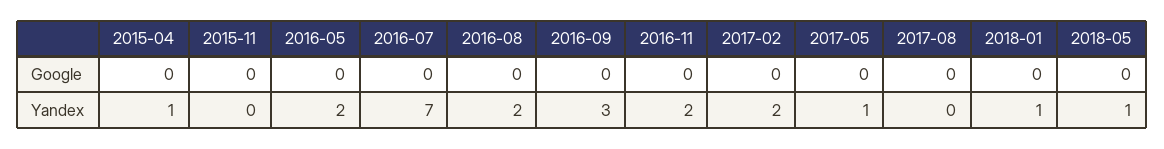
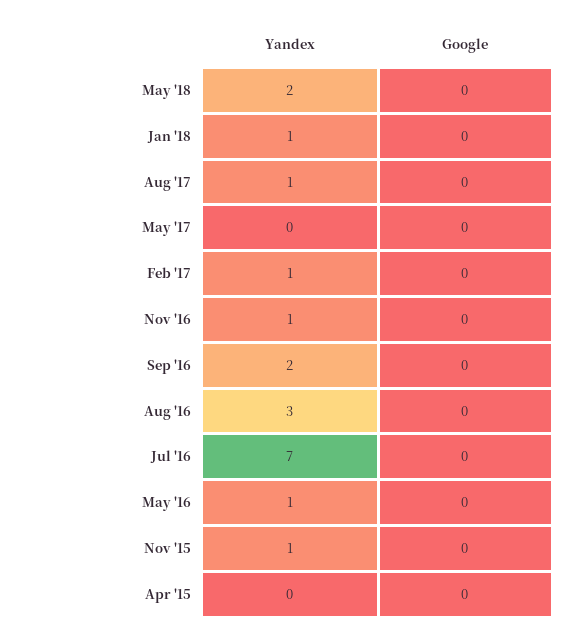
  {
    "2015-04": {
      "Google": 0,
-     "Yandex": 1
+     "Yandex": 0
    },
    "2015-11": {
      "Google": 0,
-     "Yandex": 0
+     "Yandex": 1
    },
    "2016-05": {
      "Google": 0,
-     "Yandex": 2
+     "Yandex": 1
    },
    "2016-07": {
      "Google": 0,
      "Yandex": 7
    },
    "2016-08": {
      "Google": 0,
-     "Yandex": 2
+     "Yandex": 3
    },
    "2016-09": {
      "Google": 0,
-     "Yandex": 3
+     "Yandex": 2
    },
    "2016-11": {
      "Google": 0,
-     "Yandex": 2
+     "Yandex": 1
    },
    "2017-02": {
      "Google": 0,
-     "Yandex": 2
+     "Yandex": 1
    },
    "2017-05": {
      "Google": 0,
-     "Yandex": 1
+     "Yandex": 0
    },
    "2017-08": {
      "Google": 0,
-     "Yandex": 0
+     "Yandex": 1
    },
    "2018-01": {
      "Google": 0,
      "Yandex": 1
    },
    "2018-05": {
      "Google": 0,
-     "Yandex": 1
+     "Yandex": 2
    }
  }

